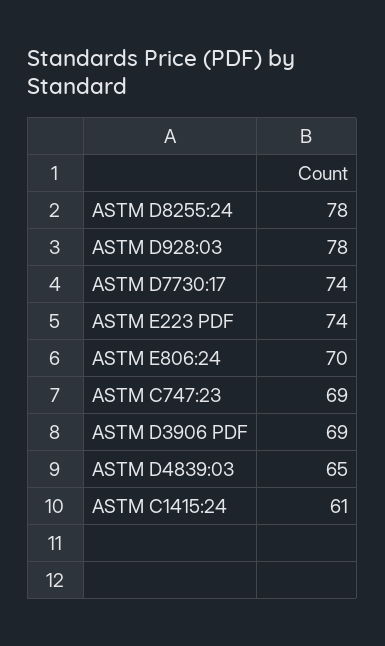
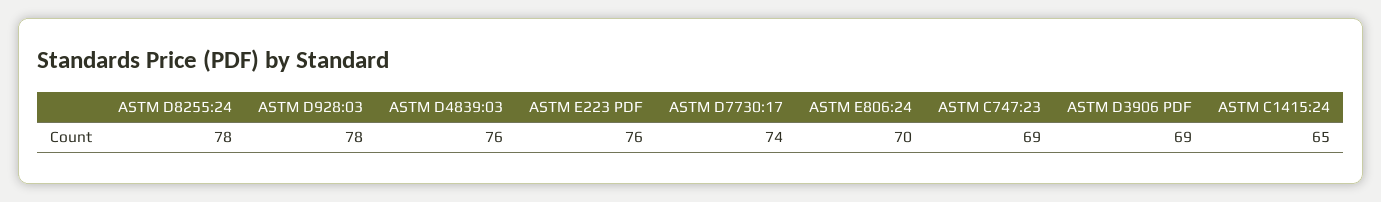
  {
    "ASTM D8255:24": 78,
    "ASTM D928:03": 78,
    "ASTM D7730:17": 74,
-   "ASTM E223 PDF": 74,
+   "ASTM E223 PDF": 76,
    "ASTM E806:24": 70,
    "ASTM C747:23": 69,
    "ASTM D3906 PDF": 69,
-   "ASTM D4839:03": 65,
+   "ASTM D4839:03": 76,
-   "ASTM C1415:24": 61
+   "ASTM C1415:24": 65
  }

